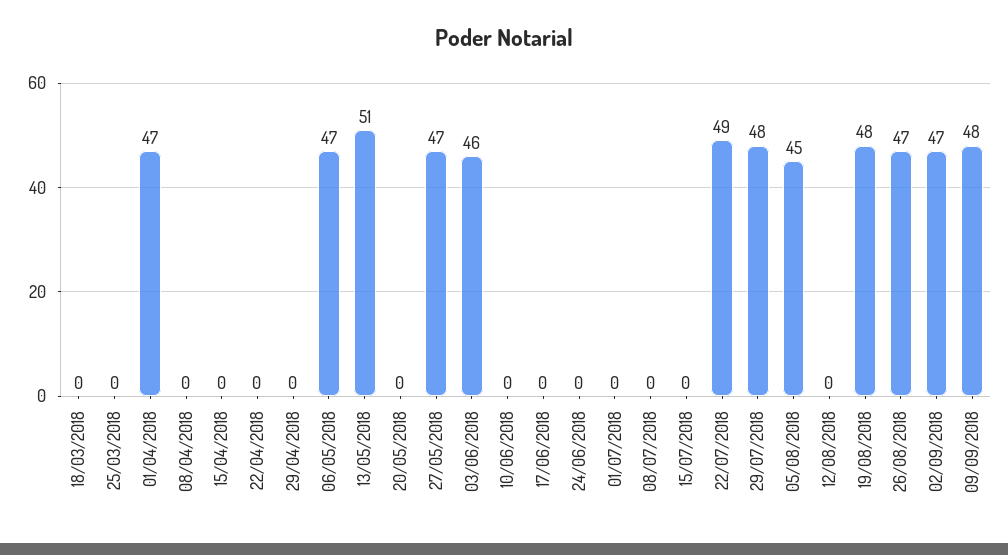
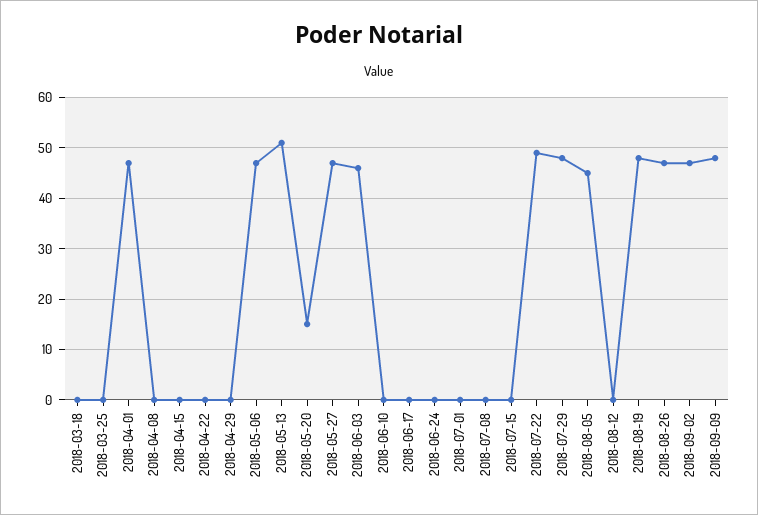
  {
    "18/03/2018": 0,
    "25/03/2018": 0,
    "01/04/2018": 47,
    "08/04/2018": 0,
    "15/04/2018": 0,
    "22/04/2018": 0,
    "29/04/2018": 0,
    "06/05/2018": 47,
    "13/05/2018": 51,
-   "20/05/2018": 0,
+   "20/05/2018": 15,
    "27/05/2018": 47,
    "03/06/2018": 46,
    "10/06/2018": 0,
    "17/06/2018": 0,
    "24/06/2018": 0,
    "01/07/2018": 0,
    "08/07/2018": 0,
    "15/07/2018": 0,
    "22/07/2018": 49,
    "29/07/2018": 48,
    "05/08/2018": 45,
    "12/08/2018": 0,
    "19/08/2018": 48,
    "26/08/2018": 47,
    "02/09/2018": 47,
    "09/09/2018": 48
  }

